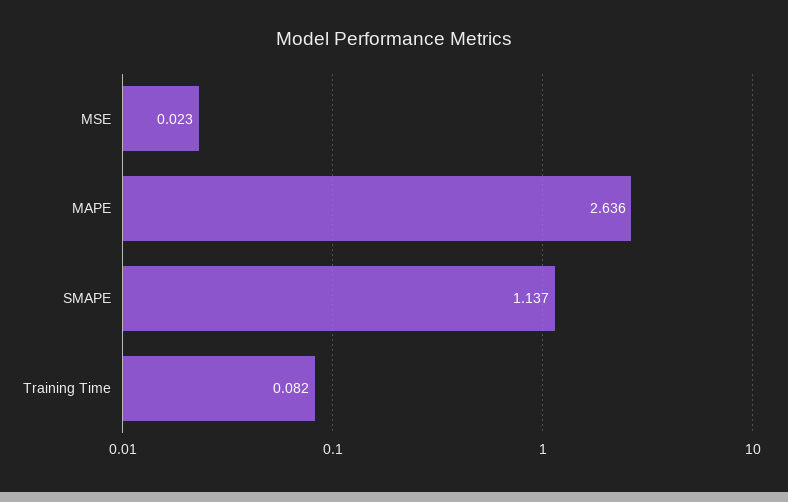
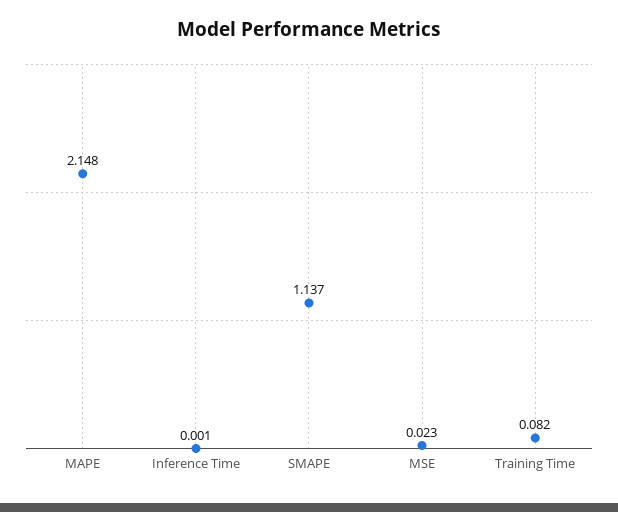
  {
    "MSE": 0.023,
-   "MAPE": 2.636,
+   "MAPE": 2.148,
    "SMAPE": 1.137,
-   "Training Time": 0.082
+   "Training Time": 0.082,
+   "Inference Time": 0.001
  }

